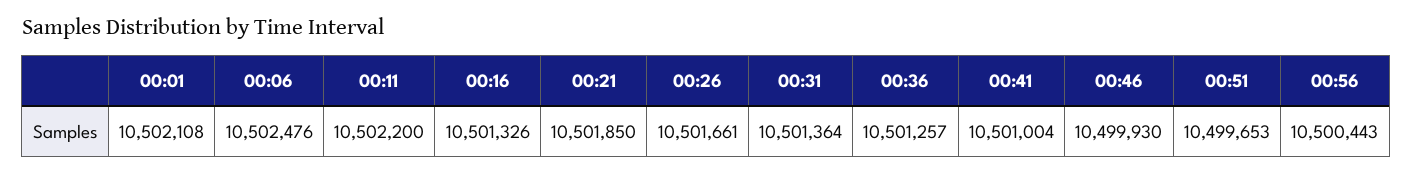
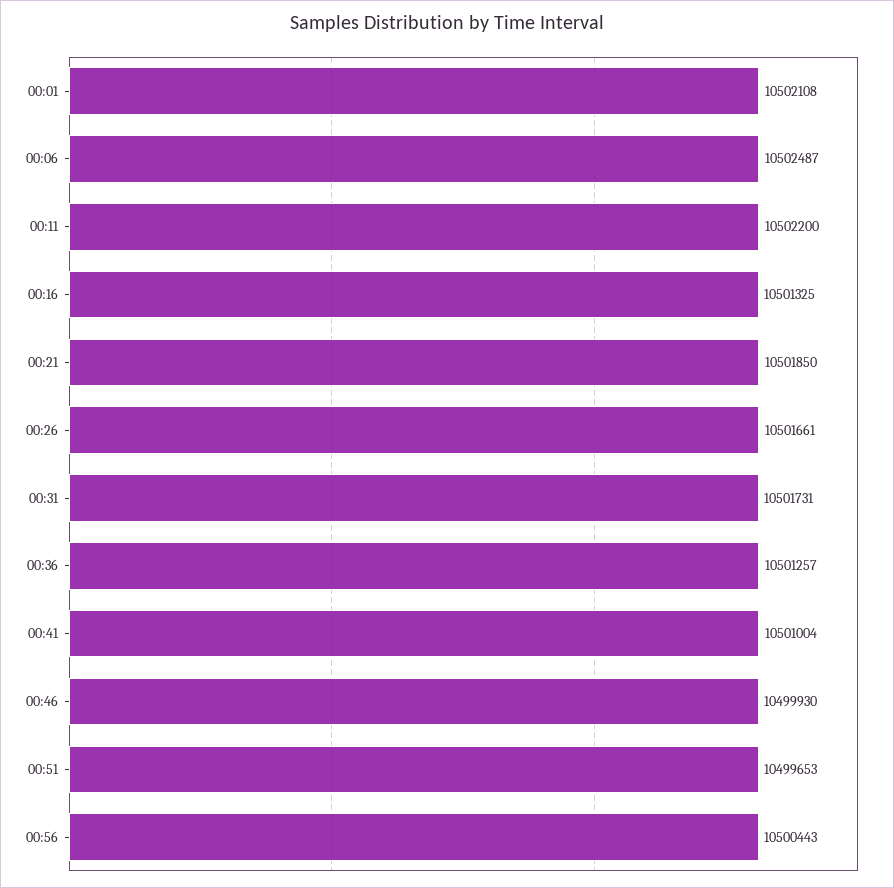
  {
    "00:01": 10502108,
-   "00:06": 10502476,
+   "00:06": 10502487,
    "00:11": 10502200,
-   "00:16": 10501326,
+   "00:16": 10501325,
    "00:21": 10501850,
    "00:26": 10501661,
-   "00:31": 10501364,
+   "00:31": 10501731,
    "00:36": 10501257,
    "00:41": 10501004,
    "00:46": 10499930,
    "00:51": 10499653,
    "00:56": 10500443
  }

